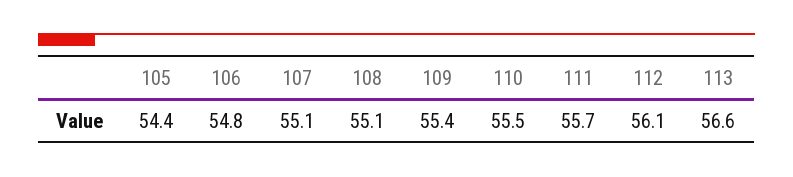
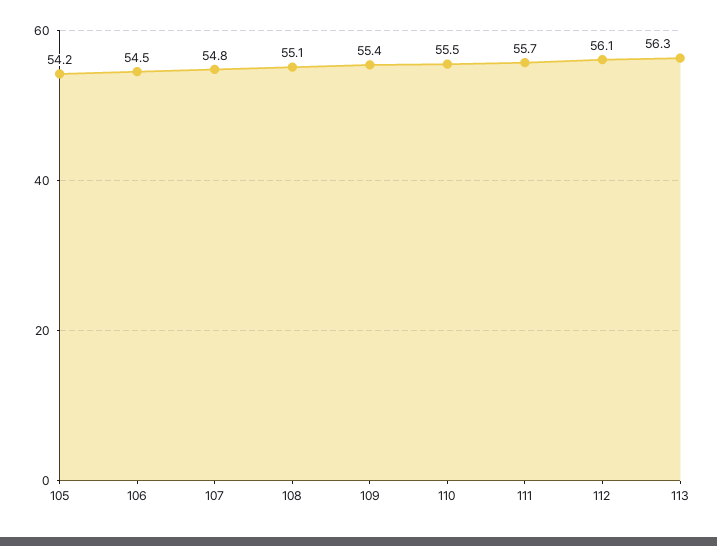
  {
-   "105": 54.4,
+   "105": 54.2,
-   "106": 54.8,
+   "106": 54.5,
-   "107": 55.1,
+   "107": 54.8,
    "108": 55.1,
    "109": 55.4,
    "110": 55.5,
    "111": 55.7,
    "112": 56.1,
-   "113": 56.6
+   "113": 56.3
  }

